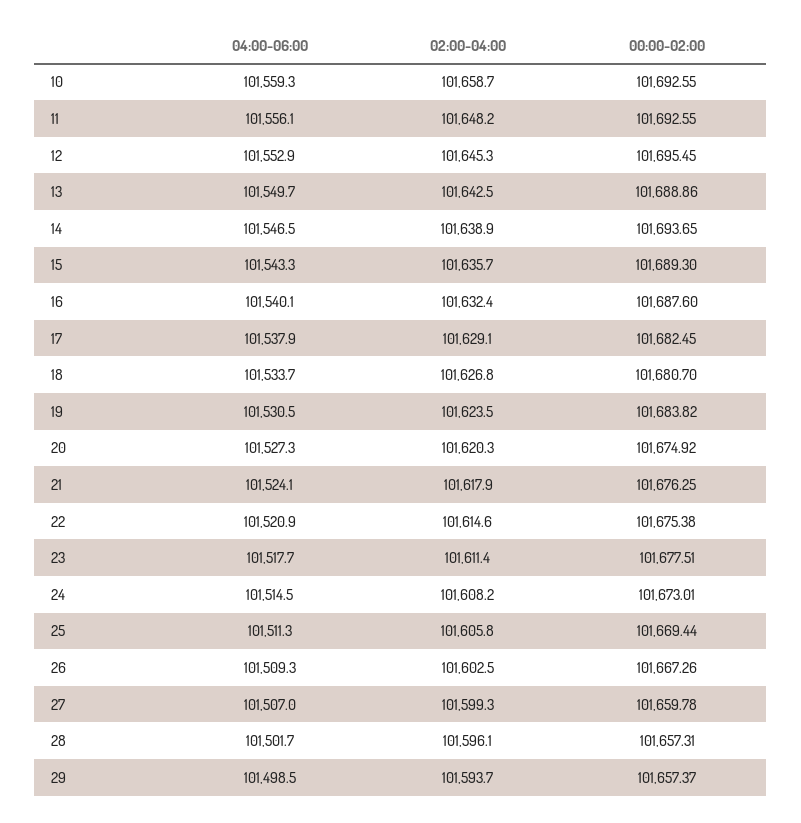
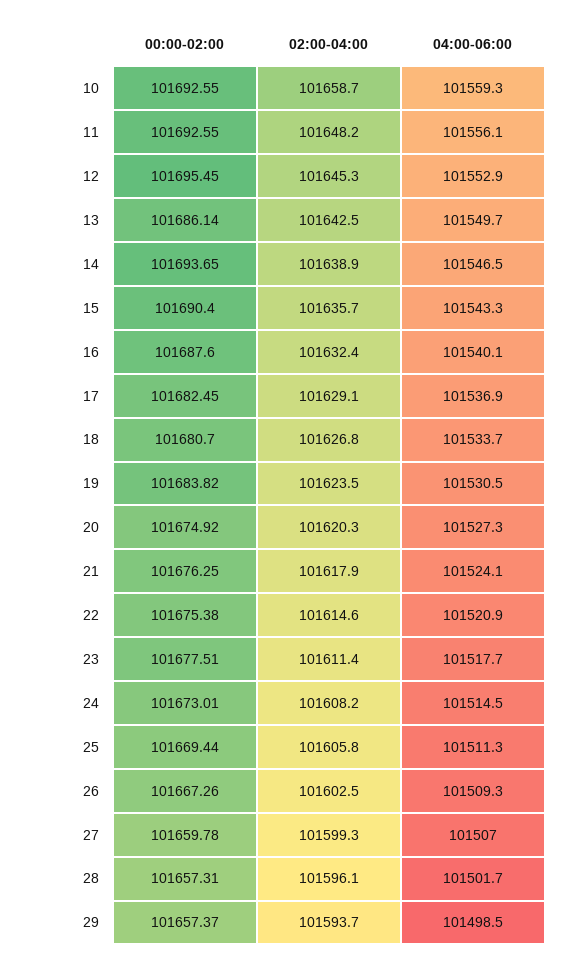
  {
    "04:00-06:00": {
      "10": 101559.3,
      "11": 101556.1,
      "12": 101552.9,
      "13": 101549.7,
      "14": 101546.5,
      "15": 101543.3,
      "16": 101540.1,
-     "17": 101537.9,
+     "17": 101536.9,
      "18": 101533.7,
      "19": 101530.5,
      "20": 101527.3,
      "21": 101524.1,
      "22": 101520.9,
      "23": 101517.7,
      "24": 101514.5,
      "25": 101511.3,
      "26": 101509.3,
      "27": 101507,
      "28": 101501.7,
      "29": 101498.5
    },
    "02:00-04:00": {
      "10": 101658.7,
      "11": 101648.2,
      "12": 101645.3,
      "13": 101642.5,
      "14": 101638.9,
      "15": 101635.7,
      "16": 101632.4,
      "17": 101629.1,
      "18": 101626.8,
      "19": 101623.5,
      "20": 101620.3,
      "21": 101617.9,
      "22": 101614.6,
      "23": 101611.4,
      "24": 101608.2,
      "25": 101605.8,
      "26": 101602.5,
      "27": 101599.3,
      "28": 101596.1,
      "29": 101593.7
    },
    "00:00-02:00": {
      "10": 101692.55,
      "11": 101692.55,
      "12": 101695.45,
-     "13": 101688.86,
+     "13": 101686.14,
      "14": 101693.65,
-     "15": 101689.3,
+     "15": 101690.4,
      "16": 101687.6,
      "17": 101682.45,
      "18": 101680.7,
      "19": 101683.82,
      "20": 101674.92,
      "21": 101676.25,
      "22": 101675.38,
      "23": 101677.51,
      "24": 101673.01,
      "25": 101669.44,
      "26": 101667.26,
      "27": 101659.78,
      "28": 101657.31,
      "29": 101657.37
    }
  }

